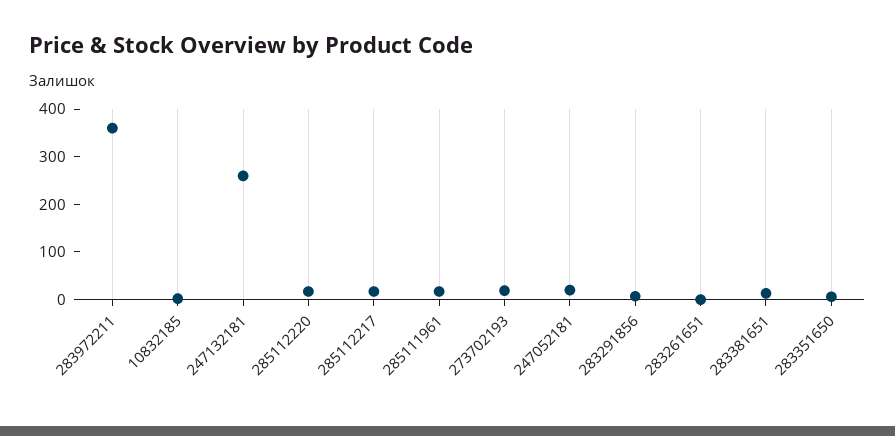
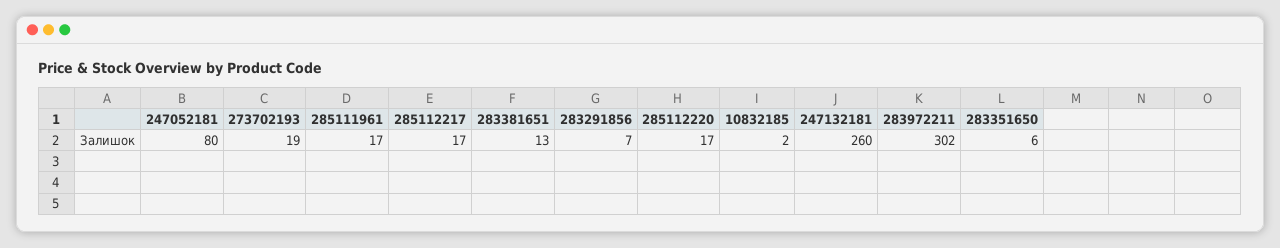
  {
-   "283972211": 360,
+   "283972211": 302,
    "10832185": 2,
    "247132181": 260,
    "285112220": 17,
    "285112217": 17,
    "285111961": 17,
    "273702193": 19,
-   "247052181": 20,
+   "247052181": 80,
    "283291856": 7,
-   "283261651": 0,
    "283381651": 13,
    "283351650": 6
  }

